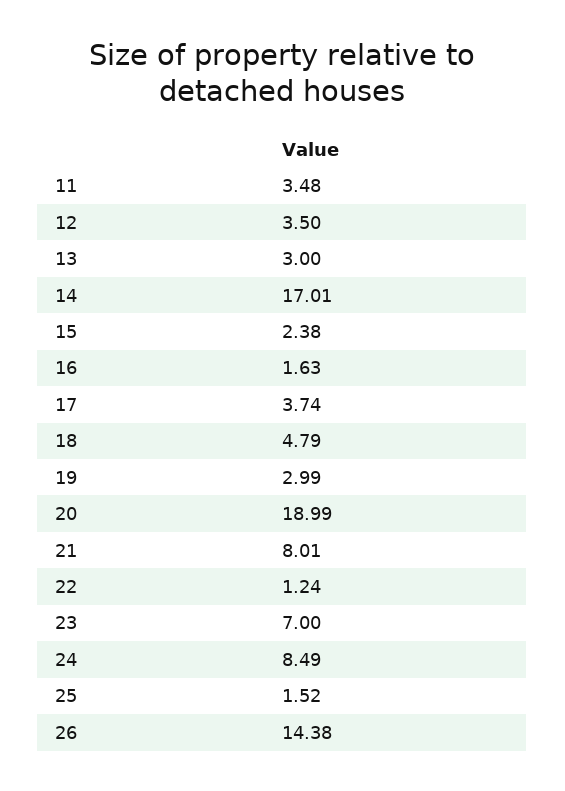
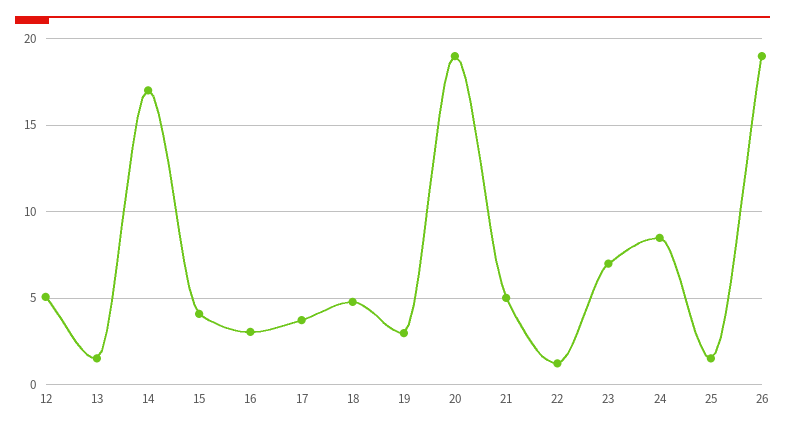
  {
-   "11": 3.48,
-   "12": 3.5,
+   "12": 5,
-   "13": 3,
+   "13": 1.5,
    "14": 17.01,
-   "15": 2.38,
+   "15": 4,
-   "16": 1.63,
+   "16": 3,
    "17": 3.74,
    "18": 4.79,
    "19": 2.99,
    "20": 18.99,
-   "21": 8.01,
+   "21": 5,
    "22": 1.24,
    "23": 7,
    "24": 8.49,
    "25": 1.52,
-   "26": 14.38
+   "26": 19
  }

